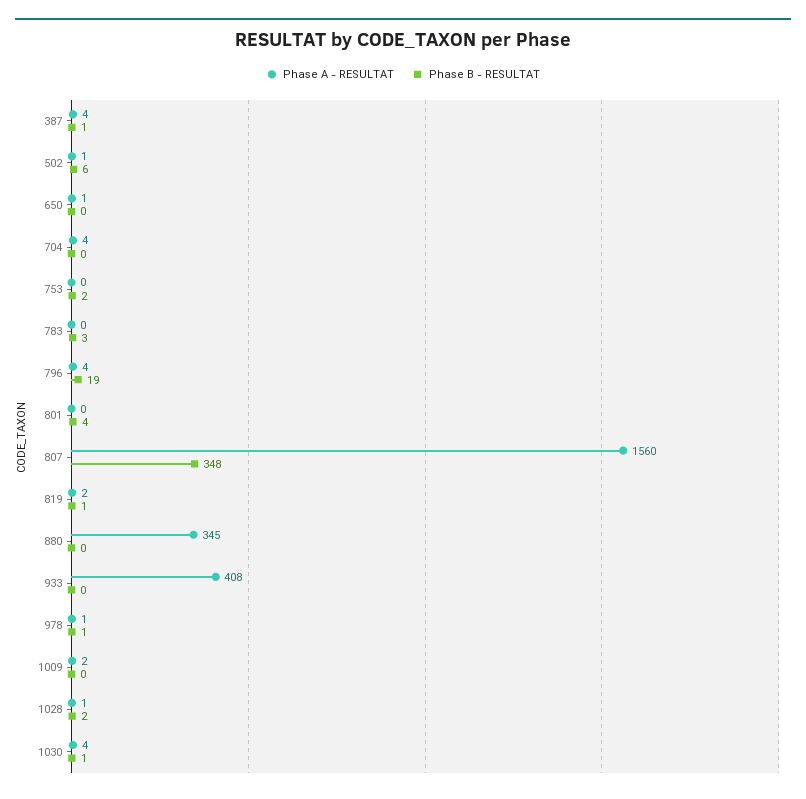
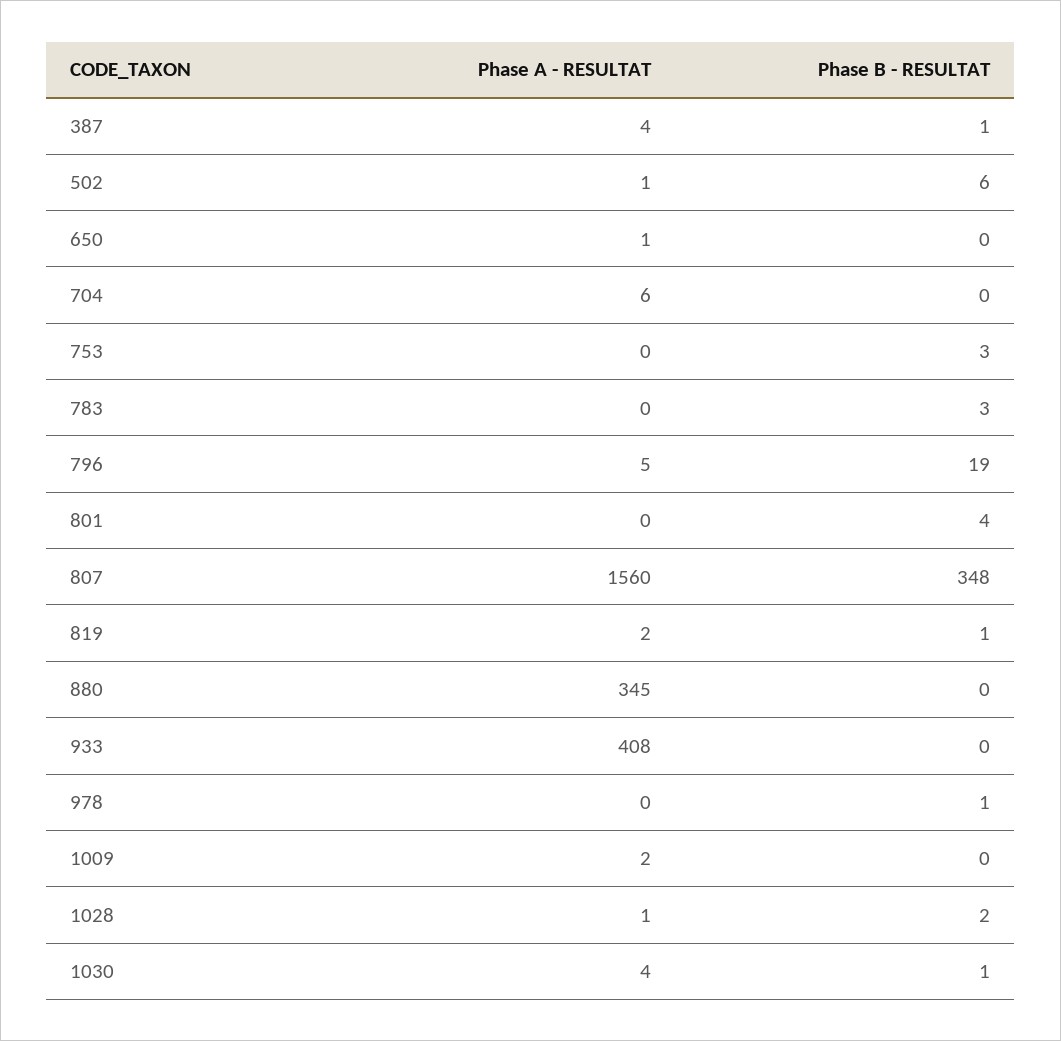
  {
    "Phase A - RESULTAT": {
      "387": 4,
      "502": 1,
      "650": 1,
-     "704": 4,
+     "704": 6,
      "753": 0,
      "783": 0,
-     "796": 4,
+     "796": 5,
      "801": 0,
      "807": 1560,
      "819": 2,
      "880": 345,
      "933": 408,
-     "978": 1,
+     "978": 0,
      "1009": 2,
      "1028": 1,
      "1030": 4
    },
    "Phase B - RESULTAT": {
      "387": 1,
      "502": 6,
      "650": 0,
      "704": 0,
-     "753": 2,
+     "753": 3,
      "783": 3,
      "796": 19,
      "801": 4,
      "807": 348,
      "819": 1,
      "880": 0,
      "933": 0,
      "978": 1,
      "1009": 0,
      "1028": 2,
      "1030": 1
    }
  }

